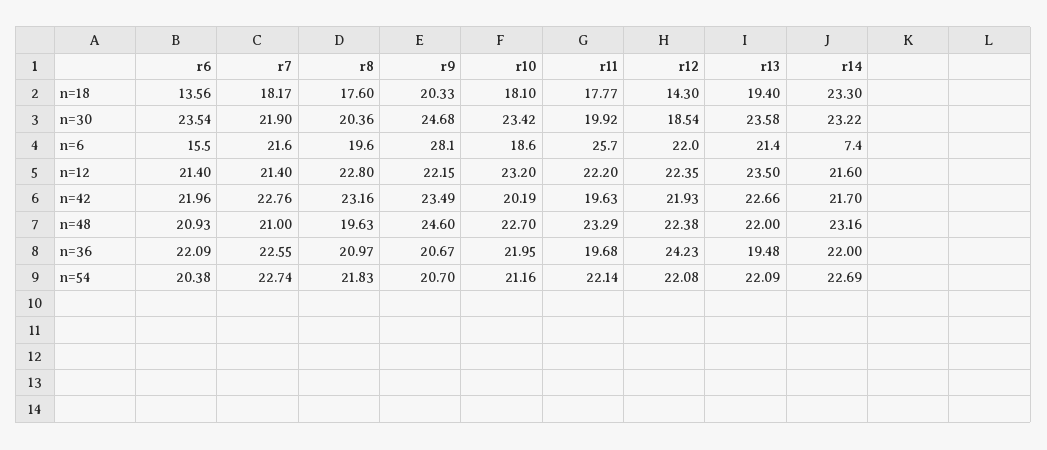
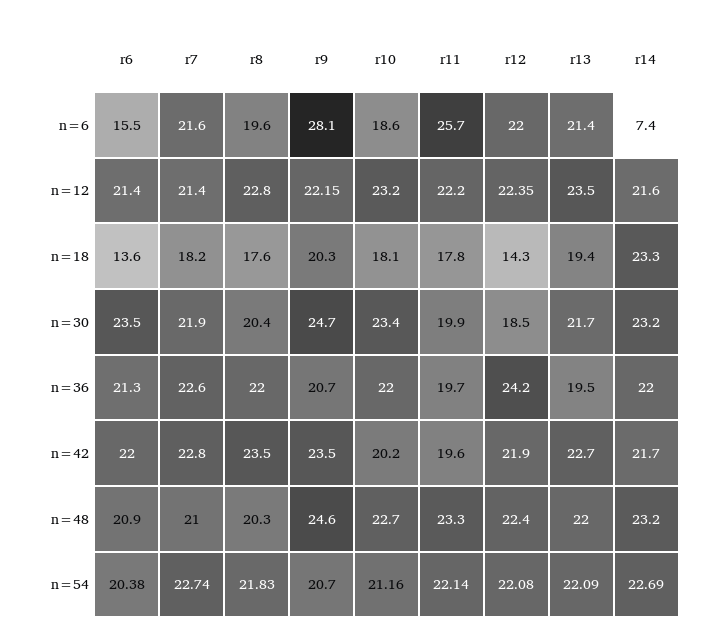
  {
    "r6": {
      "n=18": 13.56,
      "n=30": 23.54,
      "n=6": 15.5,
      "n=12": 21.4,
      "n=42": 21.96,
      "n=48": 20.93,
-     "n=36": 22.09,
+     "n=36": 21.3,
      "n=54": 20.38
    },
    "r7": {
      "n=18": 18.17,
      "n=30": 21.9,
      "n=6": 21.6,
      "n=12": 21.4,
      "n=42": 22.76,
      "n=48": 21,
      "n=36": 22.55,
      "n=54": 22.74
    },
    "r8": {
      "n=18": 17.6,
      "n=30": 20.36,
      "n=6": 19.6,
      "n=12": 22.8,
-     "n=42": 23.16,
+     "n=42": 23.5,
-     "n=48": 19.63,
+     "n=48": 20.3,
-     "n=36": 20.97,
+     "n=36": 22,
      "n=54": 21.83
    },
    "r9": {
      "n=18": 20.33,
      "n=30": 24.68,
      "n=6": 28.1,
      "n=12": 22.15,
      "n=42": 23.49,
      "n=48": 24.6,
      "n=36": 20.67,
      "n=54": 20.7
    },
    "r10": {
      "n=18": 18.1,
      "n=30": 23.42,
      "n=6": 18.6,
      "n=12": 23.2,
      "n=42": 20.19,
      "n=48": 22.7,
      "n=36": 21.95,
      "n=54": 21.16
    },
    "r11": {
      "n=18": 17.77,
      "n=30": 19.92,
      "n=6": 25.7,
      "n=12": 22.2,
      "n=42": 19.63,
      "n=48": 23.29,
      "n=36": 19.68,
      "n=54": 22.14
    },
    "r12": {
      "n=18": 14.3,
      "n=30": 18.54,
      "n=6": 22,
      "n=12": 22.35,
      "n=42": 21.93,
      "n=48": 22.38,
      "n=36": 24.23,
      "n=54": 22.08
    },
    "r13": {
      "n=18": 19.4,
-     "n=30": 23.58,
+     "n=30": 21.7,
      "n=6": 21.4,
      "n=12": 23.5,
      "n=42": 22.66,
      "n=48": 22,
      "n=36": 19.48,
      "n=54": 22.09
    },
    "r14": {
      "n=18": 23.3,
      "n=30": 23.22,
      "n=6": 7.4,
      "n=12": 21.6,
      "n=42": 21.7,
      "n=48": 23.16,
      "n=36": 22,
      "n=54": 22.69
    }
  }

